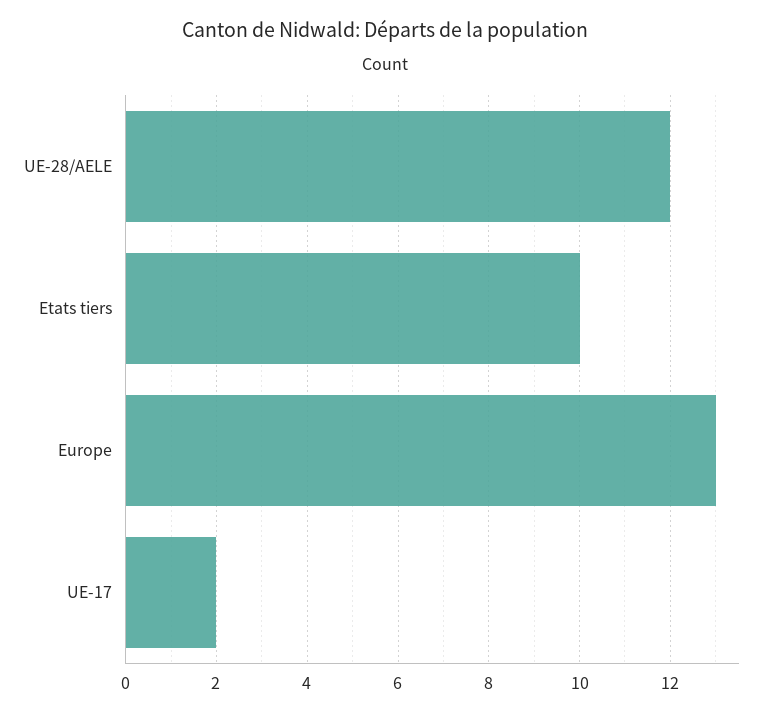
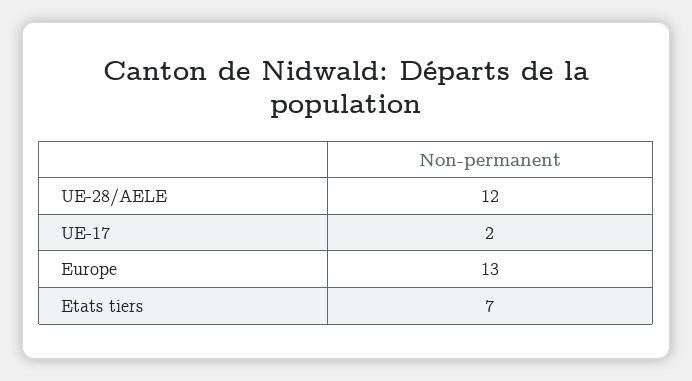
  {
    "UE-28/AELE": 12,
-   "Etats tiers": 10,
+   "Etats tiers": 7,
    "Europe": 13,
    "UE-17": 2
  }

